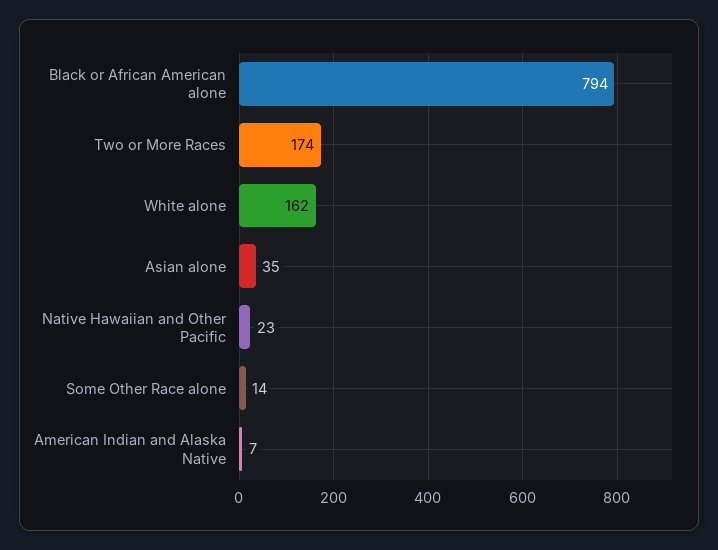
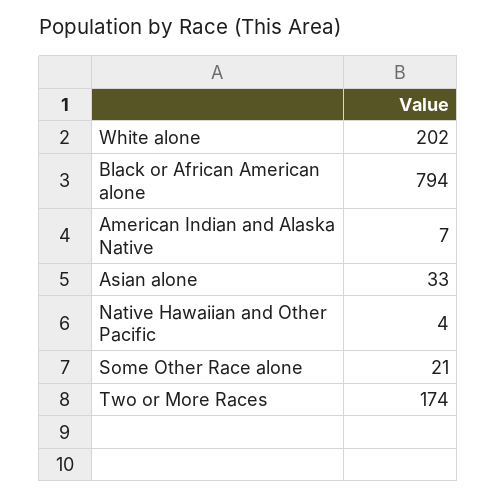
  {
    "Black or African American alone": 794,
    "Two or More Races": 174,
-   "White alone": 162,
+   "White alone": 202,
-   "Asian alone": 35,
+   "Asian alone": 33,
-   "Native Hawaiian and Other Pacific": 23,
+   "Native Hawaiian and Other Pacific": 4,
-   "Some Other Race alone": 14,
+   "Some Other Race alone": 21,
    "American Indian and Alaska Native": 7
  }

